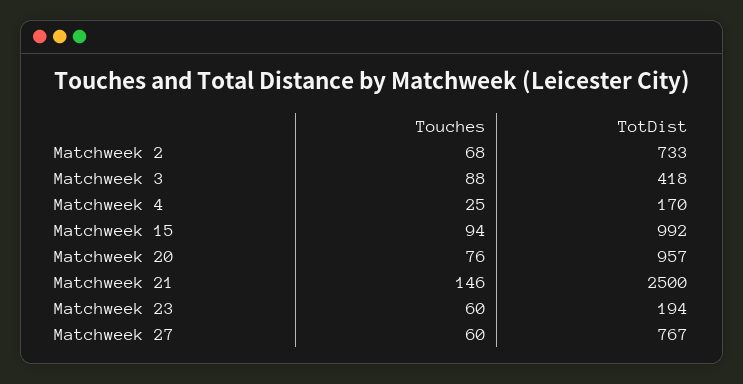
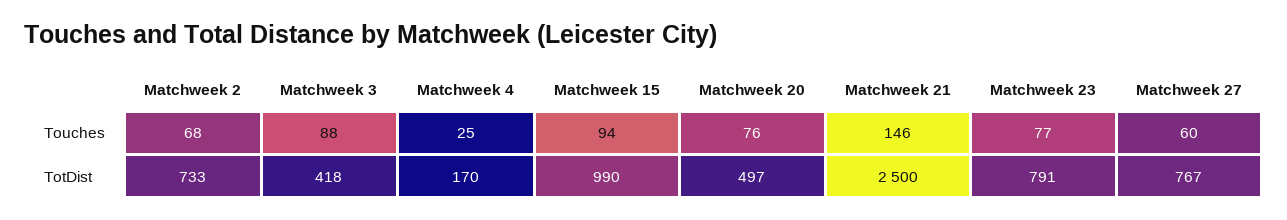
  {
    "Touches": {
      "Matchweek 2": 68,
      "Matchweek 3": 88,
      "Matchweek 4": 25,
      "Matchweek 15": 94,
      "Matchweek 20": 76,
      "Matchweek 21": 146,
-     "Matchweek 23": 60,
+     "Matchweek 23": 77,
      "Matchweek 27": 60
    },
    "TotDist": {
      "Matchweek 2": 733,
      "Matchweek 3": 418,
      "Matchweek 4": 170,
-     "Matchweek 15": 992,
+     "Matchweek 15": 990,
-     "Matchweek 20": 957,
+     "Matchweek 20": 497,
      "Matchweek 21": 2500,
-     "Matchweek 23": 194,
+     "Matchweek 23": 791,
      "Matchweek 27": 767
    }
  }

